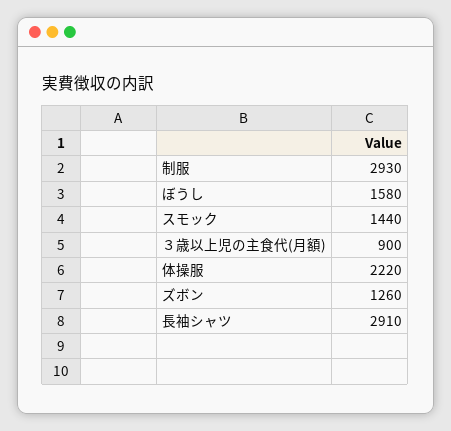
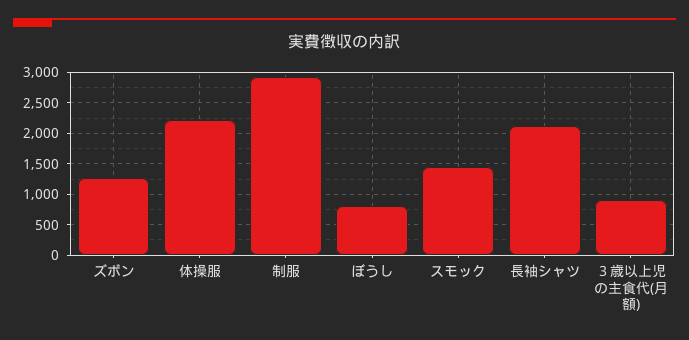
  {
    "制服": 2930,
-   "ぼうし": 1580,
+   "ぼうし": 800,
    "スモック": 1440,
    "３歳以上児の主食代(月額)": 900,
    "体操服": 2220,
    "ズボン": 1260,
-   "長袖シャツ": 2910
+   "長袖シャツ": 2100
  }

